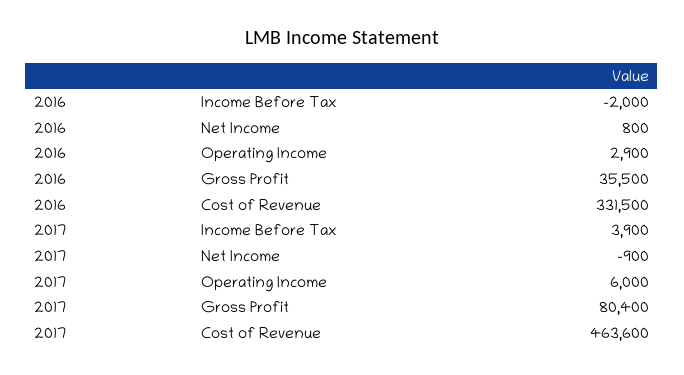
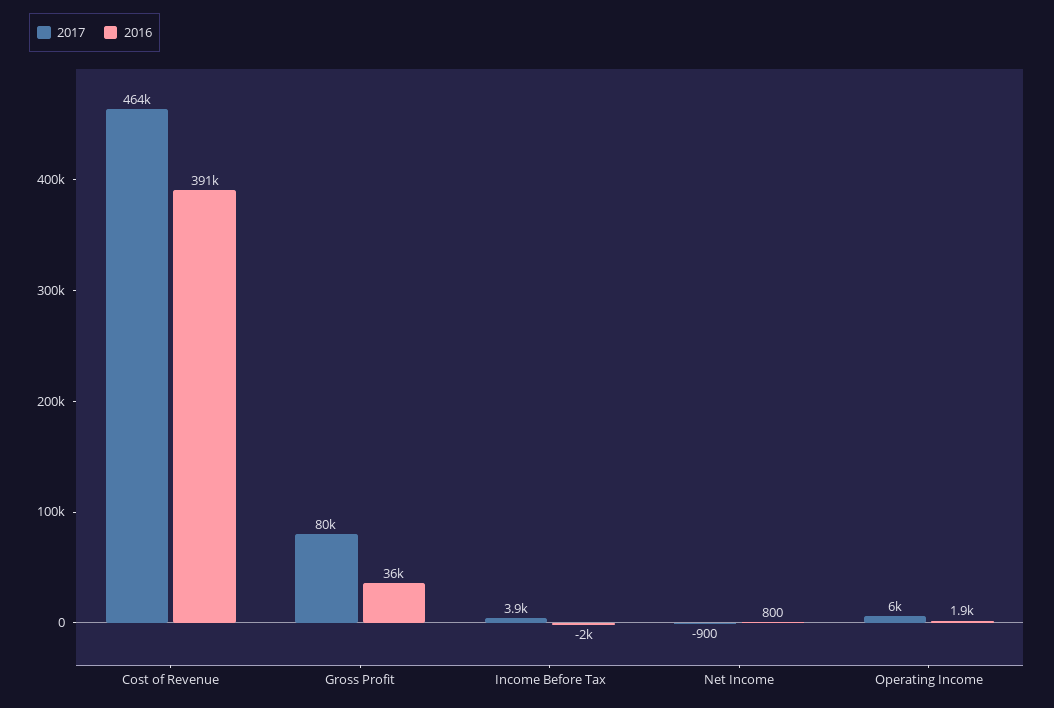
  {
    "2016": {
      "Income Before Tax": -2000,
      "Net Income": 800,
-     "Operating Income": 2900,
+     "Operating Income": 1900,
      "Gross Profit": 35500,
-     "Cost of Revenue": 331500
+     "Cost of Revenue": 391000
    },
    "2017": {
      "Income Before Tax": 3900,
      "Net Income": -900,
      "Operating Income": 6000,
      "Gross Profit": 80400,
      "Cost of Revenue": 463600
    }
  }

